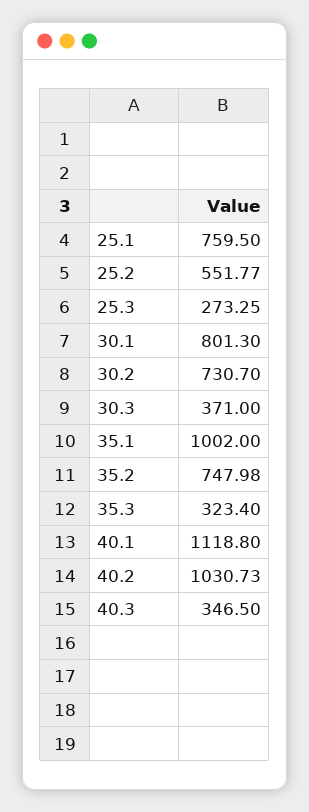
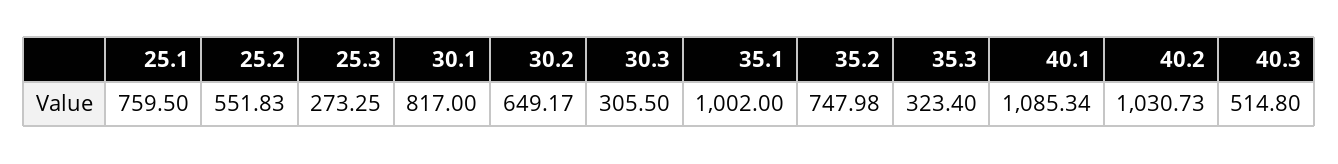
  {
    "25.1": 759.5,
-   "25.2": 551.77,
+   "25.2": 551.83,
    "25.3": 273.25,
-   "30.1": 801.3,
+   "30.1": 817,
-   "30.2": 730.7,
+   "30.2": 649.17,
-   "30.3": 371,
+   "30.3": 305.5,
    "35.1": 1002,
    "35.2": 747.98,
    "35.3": 323.4,
-   "40.1": 1118.8,
+   "40.1": 1085.34,
    "40.2": 1030.73,
-   "40.3": 346.5
+   "40.3": 514.8
  }

